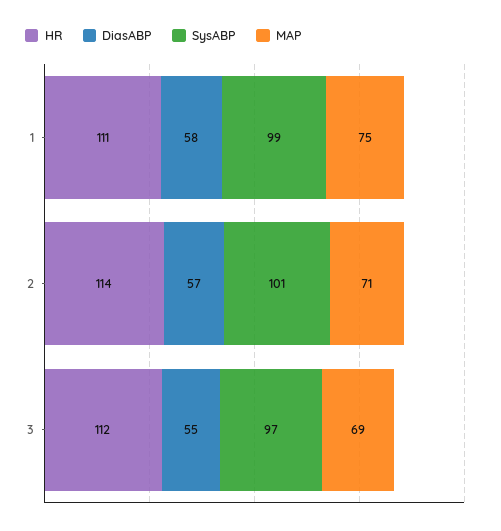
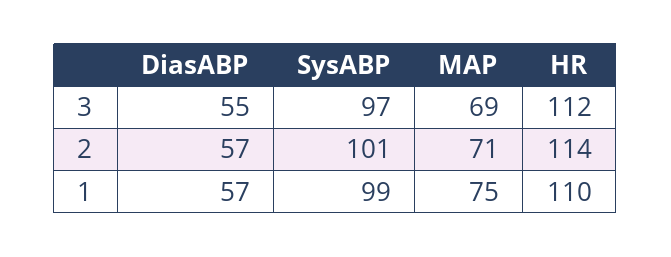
  {
    "HR": {
-     "1": 111,
+     "1": 110,
      "2": 114,
      "3": 112
    },
    "DiasABP": {
-     "1": 58,
+     "1": 57,
      "2": 57,
      "3": 55
    },
    "SysABP": {
      "1": 99,
      "2": 101,
      "3": 97
    },
    "MAP": {
      "1": 75,
      "2": 71,
      "3": 69
    }
  }

